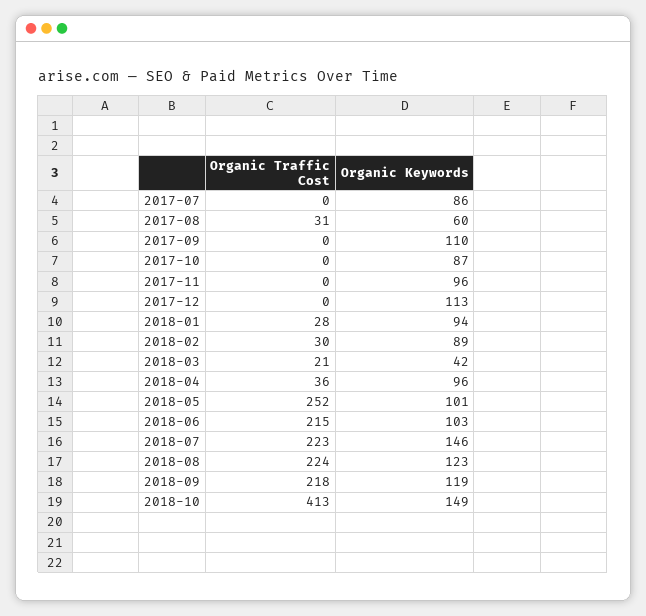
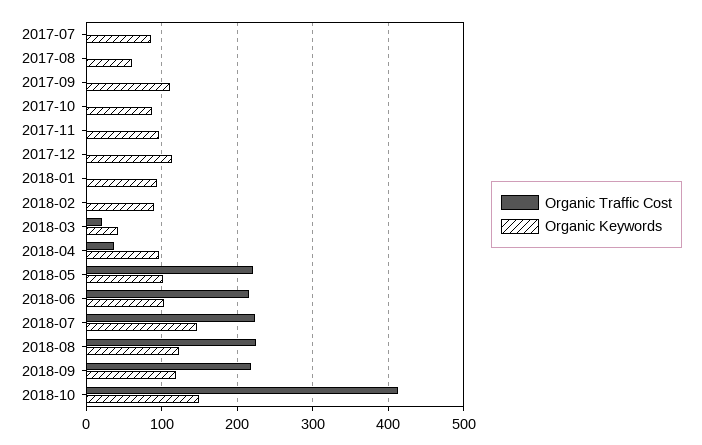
  {
    "Organic Traffic Cost": {
      "2017-07": 0,
-     "2017-08": 31,
+     "2017-08": 0,
      "2017-09": 0,
      "2017-10": 0,
      "2017-11": 0,
      "2017-12": 0,
-     "2018-01": 28,
+     "2018-01": 0,
-     "2018-02": 30,
+     "2018-02": 0,
      "2018-03": 21,
      "2018-04": 36,
-     "2018-05": 252,
+     "2018-05": 220,
      "2018-06": 215,
      "2018-07": 223,
      "2018-08": 224,
      "2018-09": 218,
      "2018-10": 413
    },
    "Organic Keywords": {
      "2017-07": 86,
      "2017-08": 60,
      "2017-09": 110,
      "2017-10": 87,
      "2017-11": 96,
      "2017-12": 113,
      "2018-01": 94,
      "2018-02": 89,
      "2018-03": 42,
      "2018-04": 96,
      "2018-05": 101,
      "2018-06": 103,
      "2018-07": 146,
      "2018-08": 123,
      "2018-09": 119,
      "2018-10": 149
    }
  }

